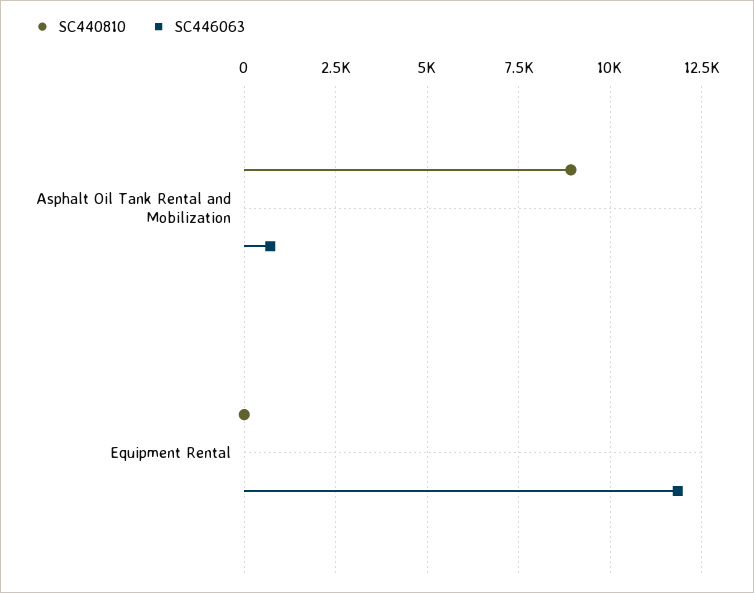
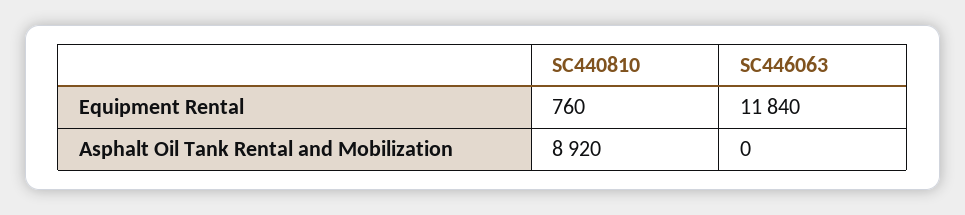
  {
    "SC440810": {
      "Asphalt Oil Tank Rental and Mobilization": 8920,
-     "Equipment Rental": 0
+     "Equipment Rental": 760
    },
    "SC446063": {
-     "Asphalt Oil Tank Rental and Mobilization": 750,
+     "Asphalt Oil Tank Rental and Mobilization": 0,
      "Equipment Rental": 11840
    }
  }

